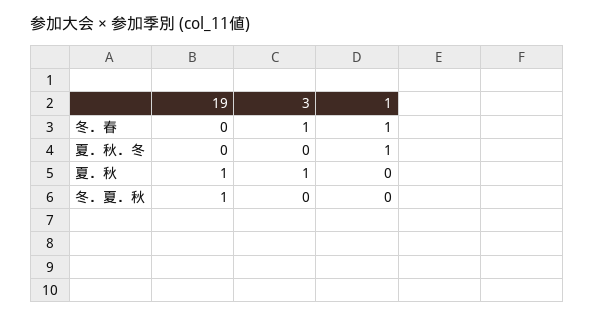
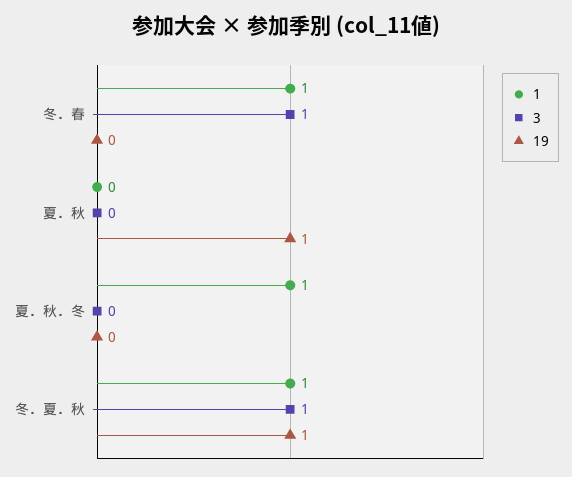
  {
    "19": {
      "冬．春": 0,
      "夏．秋．冬": 0,
      "夏．秋": 1,
      "冬．夏．秋": 1
    },
    "3": {
      "冬．春": 1,
      "夏．秋．冬": 0,
-     "夏．秋": 1,
+     "夏．秋": 0,
-     "冬．夏．秋": 0
+     "冬．夏．秋": 1
    },
    "1": {
      "冬．春": 1,
      "夏．秋．冬": 1,
      "夏．秋": 0,
-     "冬．夏．秋": 0
+     "冬．夏．秋": 1
    }
  }

